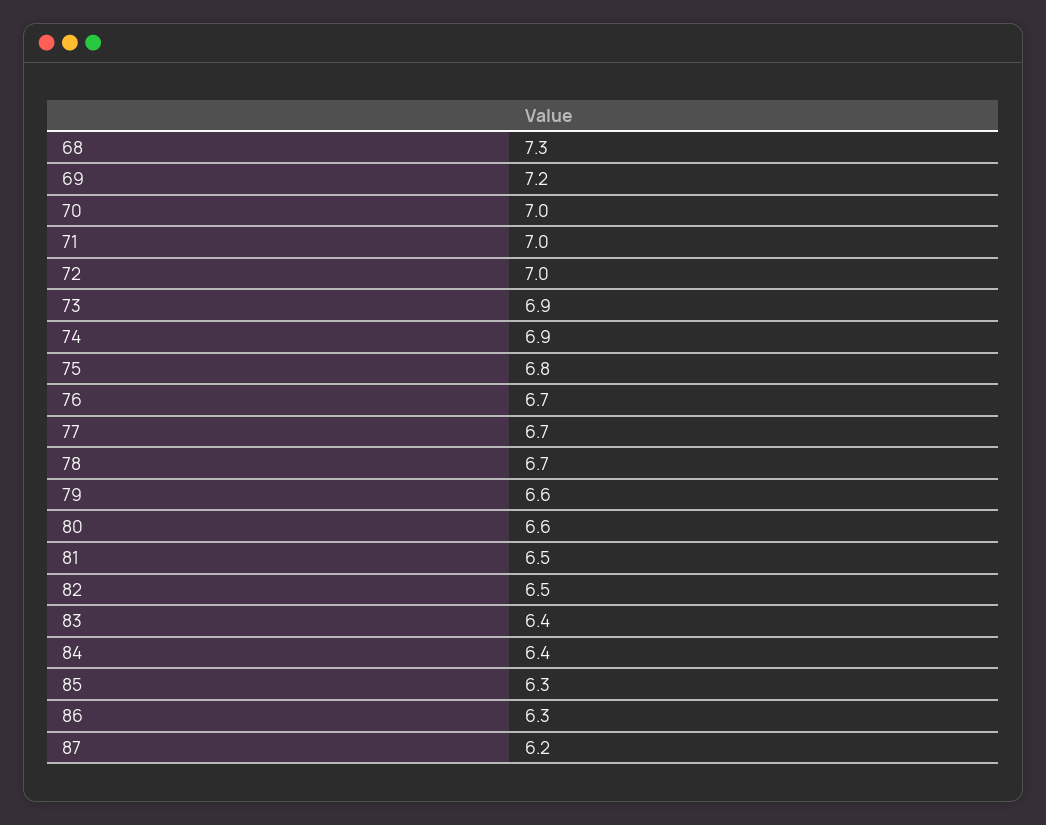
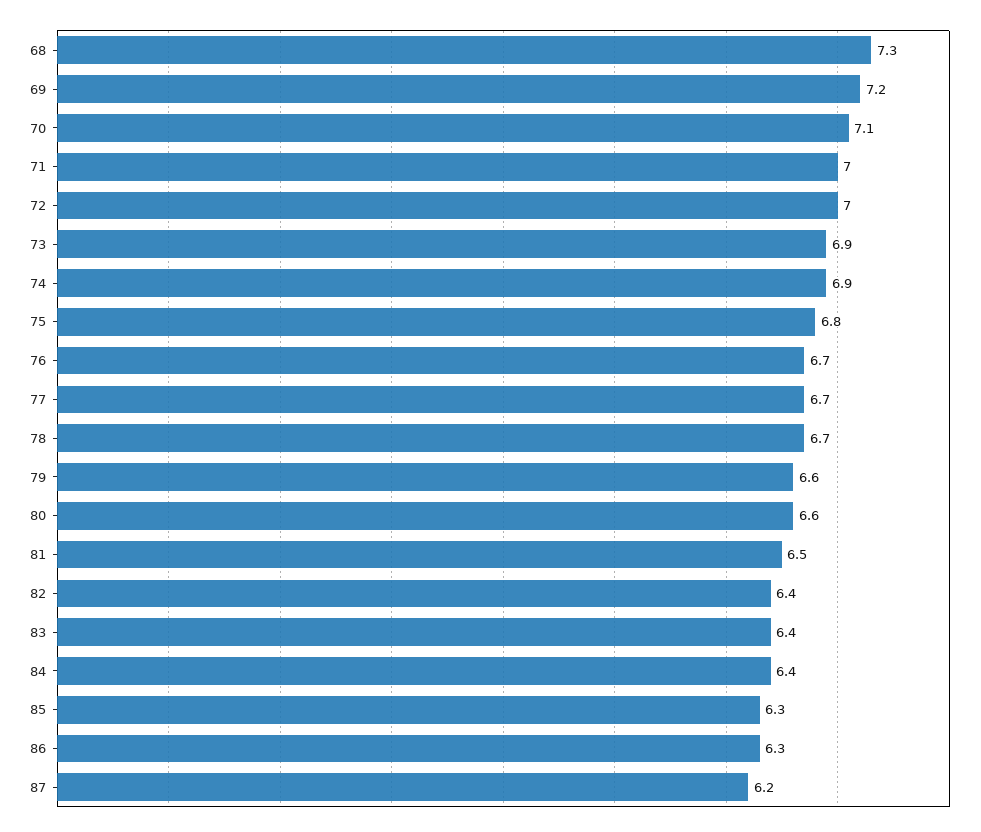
  {
    "68": 7.3,
    "69": 7.2,
-   "70": 7,
+   "70": 7.1,
    "71": 7,
    "72": 7,
    "73": 6.9,
    "74": 6.9,
    "75": 6.8,
    "76": 6.7,
    "77": 6.7,
    "78": 6.7,
    "79": 6.6,
    "80": 6.6,
    "81": 6.5,
-   "82": 6.5,
+   "82": 6.4,
    "83": 6.4,
    "84": 6.4,
    "85": 6.3,
    "86": 6.3,
    "87": 6.2
  }

